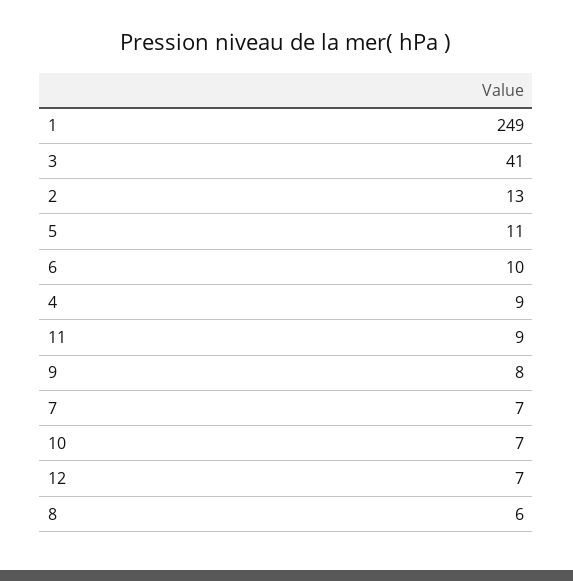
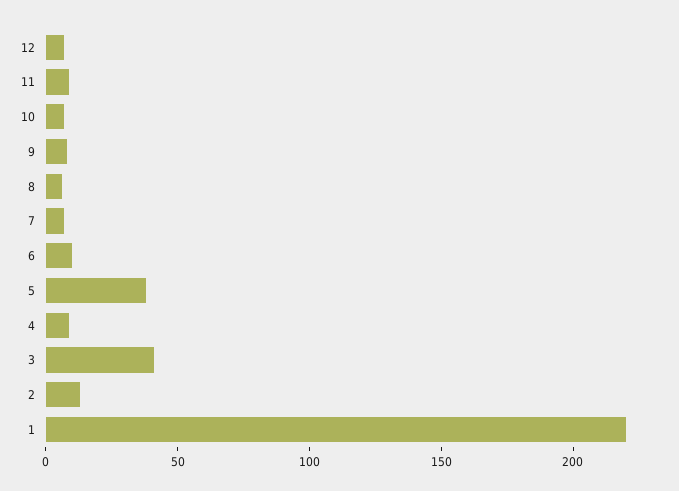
  {
-   "1": 249,
+   "1": 220,
    "3": 41,
    "2": 13,
-   "5": 11,
+   "5": 40,
    "6": 10,
    "4": 9,
    "11": 9,
    "9": 8,
    "7": 7,
    "10": 7,
    "12": 7,
    "8": 6
  }

